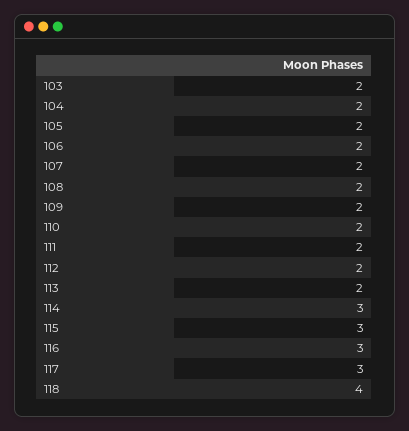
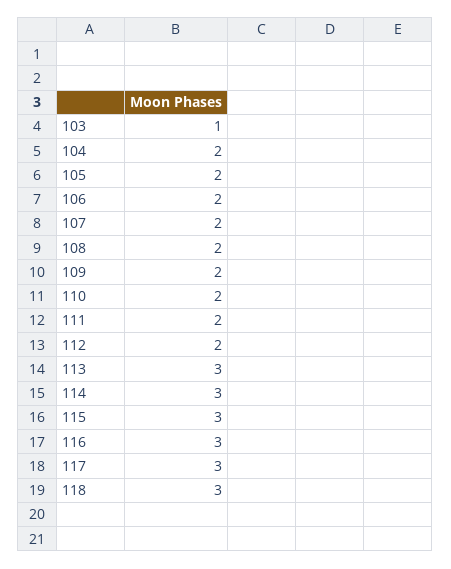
  {
-   "103": 2,
+   "103": 1,
    "104": 2,
    "105": 2,
    "106": 2,
    "107": 2,
    "108": 2,
    "109": 2,
    "110": 2,
    "111": 2,
    "112": 2,
-   "113": 2,
+   "113": 3,
    "114": 3,
    "115": 3,
    "116": 3,
    "117": 3,
-   "118": 4
+   "118": 3
  }

